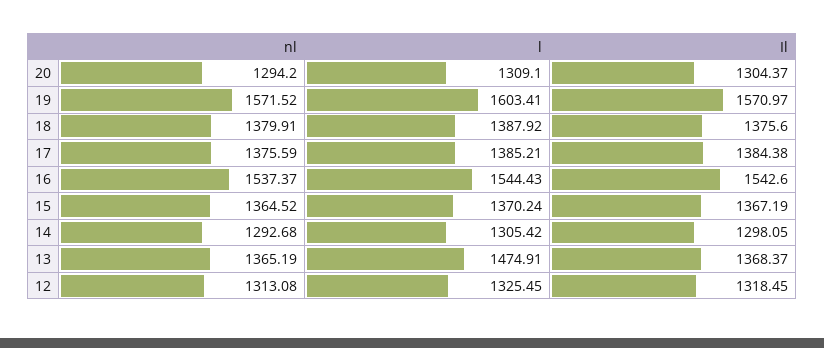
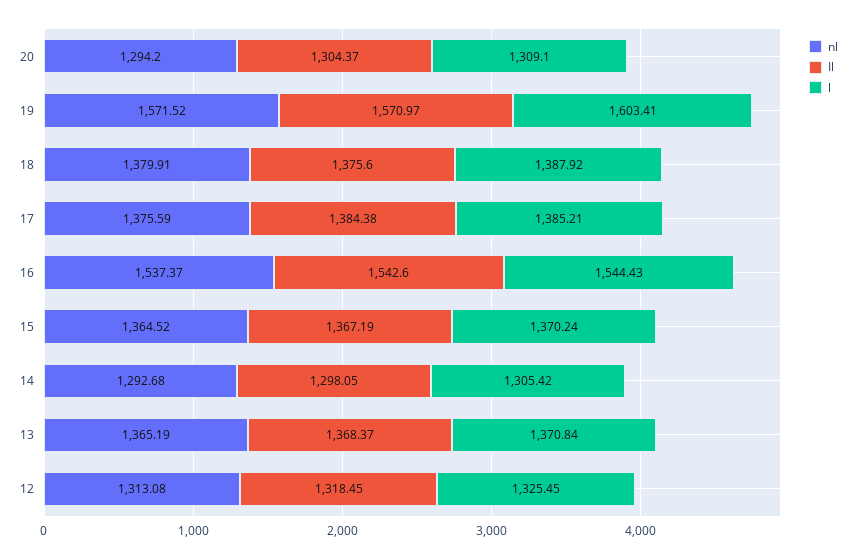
  {
    "nl": {
      "20": 1294.2,
      "19": 1571.52,
      "18": 1379.91,
      "17": 1375.59,
      "16": 1537.37,
      "15": 1364.52,
      "14": 1292.68,
      "13": 1365.19,
      "12": 1313.08
    },
    "l": {
      "20": 1309.1,
      "19": 1603.41,
      "18": 1387.92,
      "17": 1385.21,
      "16": 1544.43,
      "15": 1370.24,
      "14": 1305.42,
-     "13": 1474.91,
+     "13": 1370.84,
      "12": 1325.45
    },
    "Il": {
      "20": 1304.37,
      "19": 1570.97,
      "18": 1375.6,
      "17": 1384.38,
      "16": 1542.6,
      "15": 1367.19,
      "14": 1298.05,
      "13": 1368.37,
      "12": 1318.45
    }
  }

